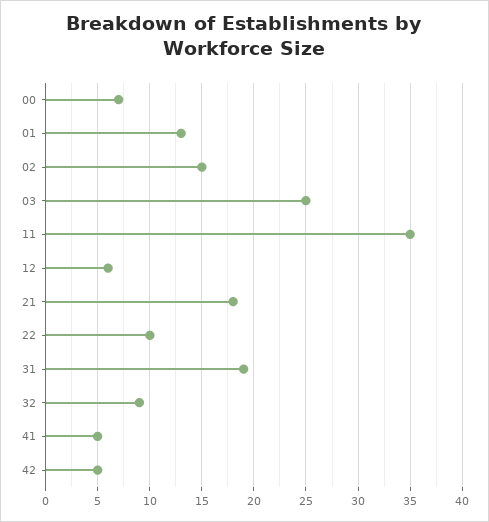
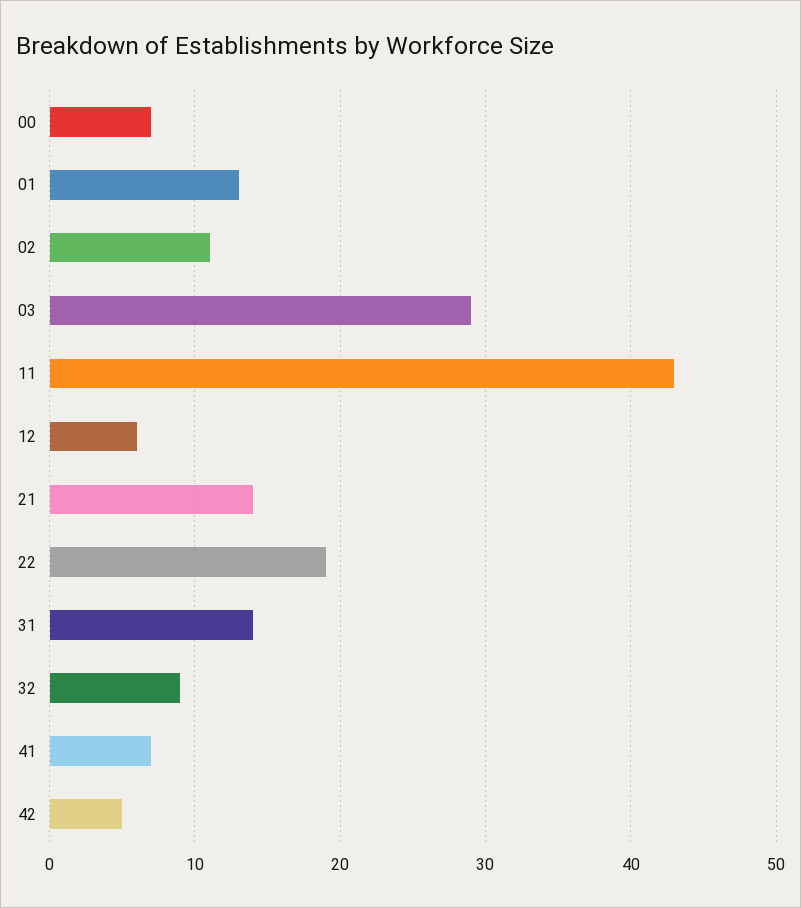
  {
    "00": 7,
    "01": 13,
-   "02": 15,
+   "02": 11,
-   "03": 25,
+   "03": 29,
-   "11": 35,
+   "11": 43,
    "12": 6,
-   "21": 18,
+   "21": 14,
-   "22": 10,
+   "22": 19,
-   "31": 19,
+   "31": 14,
    "32": 9,
-   "41": 5,
+   "41": 7,
    "42": 5
  }

